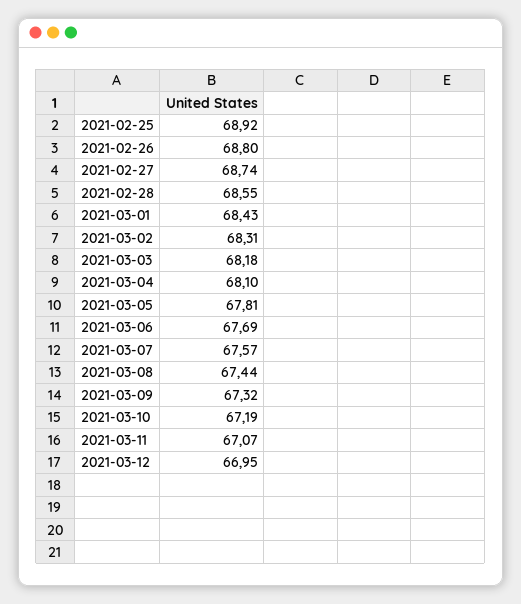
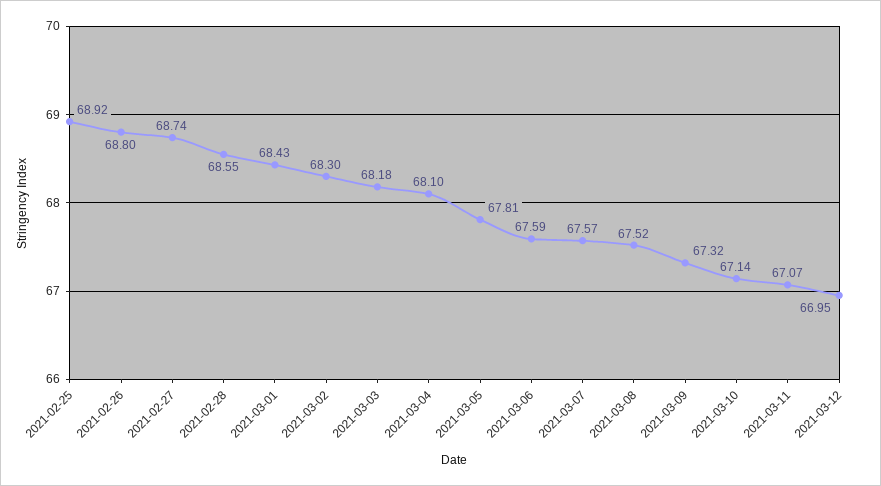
  {
    "2021-02-25": 68.92,
    "2021-02-26": 68.8,
    "2021-02-27": 68.74,
    "2021-02-28": 68.55,
    "2021-03-01": 68.43,
-   "2021-03-02": 68.31,
+   "2021-03-02": 68.3,
    "2021-03-03": 68.18,
    "2021-03-04": 68.1,
    "2021-03-05": 67.81,
-   "2021-03-06": 67.69,
+   "2021-03-06": 67.59,
    "2021-03-07": 67.57,
-   "2021-03-08": 67.44,
+   "2021-03-08": 67.52,
    "2021-03-09": 67.32,
-   "2021-03-10": 67.19,
+   "2021-03-10": 67.14,
    "2021-03-11": 67.07,
    "2021-03-12": 66.95
  }

